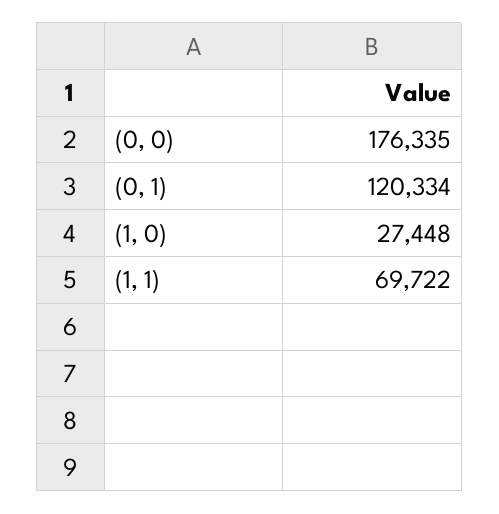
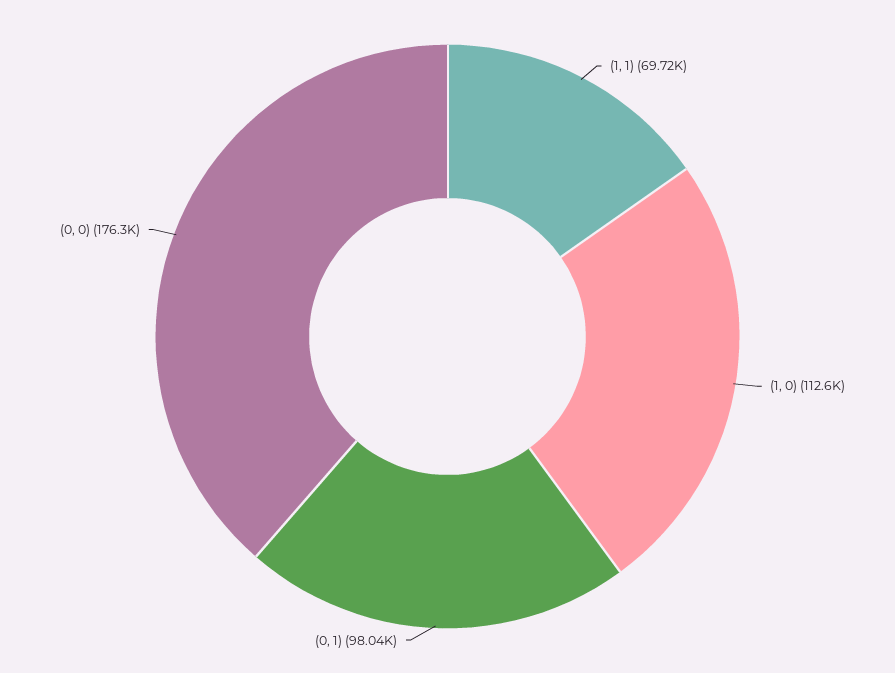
  {
    "(0, 0)": 176335,
-   "(0, 1)": 120334,
+   "(0, 1)": 98040,
-   "(1, 0)": 27448,
+   "(1, 0)": 112600,
    "(1, 1)": 69722
  }

